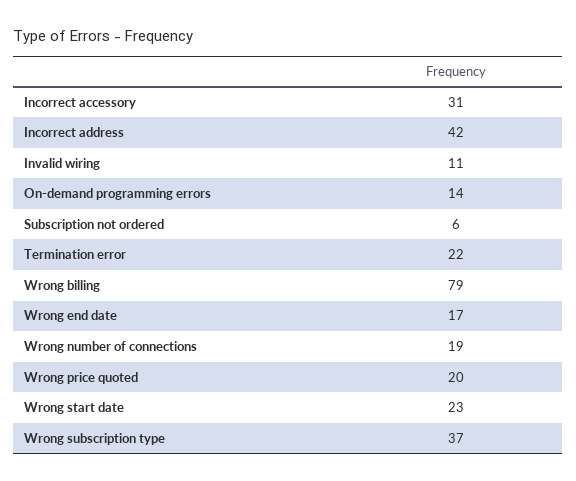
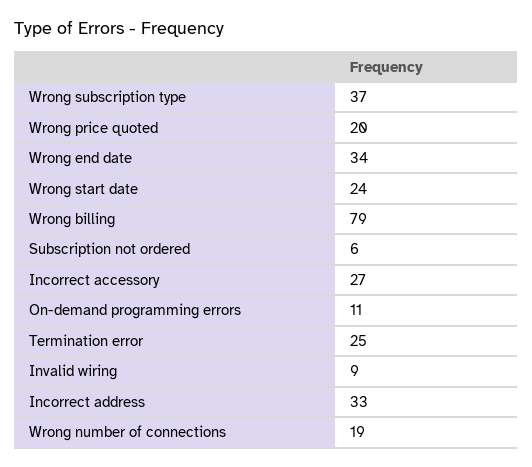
  {
-   "Incorrect accessory": 31,
+   "Incorrect accessory": 27,
-   "Incorrect address": 42,
+   "Incorrect address": 33,
-   "Invalid wiring": 11,
+   "Invalid wiring": 9,
-   "On-demand programming errors": 14,
+   "On-demand programming errors": 11,
    "Subscription not ordered": 6,
-   "Termination error": 22,
+   "Termination error": 25,
    "Wrong billing": 79,
-   "Wrong end date": 17,
+   "Wrong end date": 34,
    "Wrong number of connections": 19,
    "Wrong price quoted": 20,
-   "Wrong start date": 23,
+   "Wrong start date": 24,
    "Wrong subscription type": 37
  }

